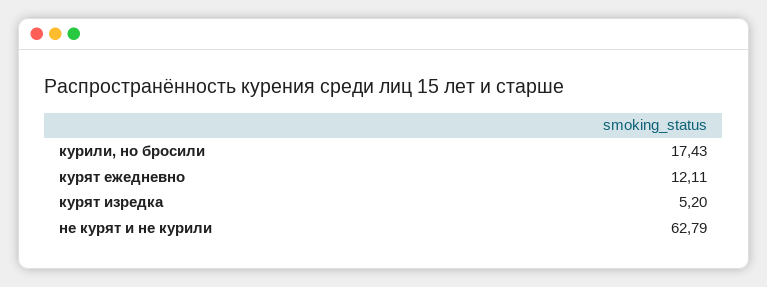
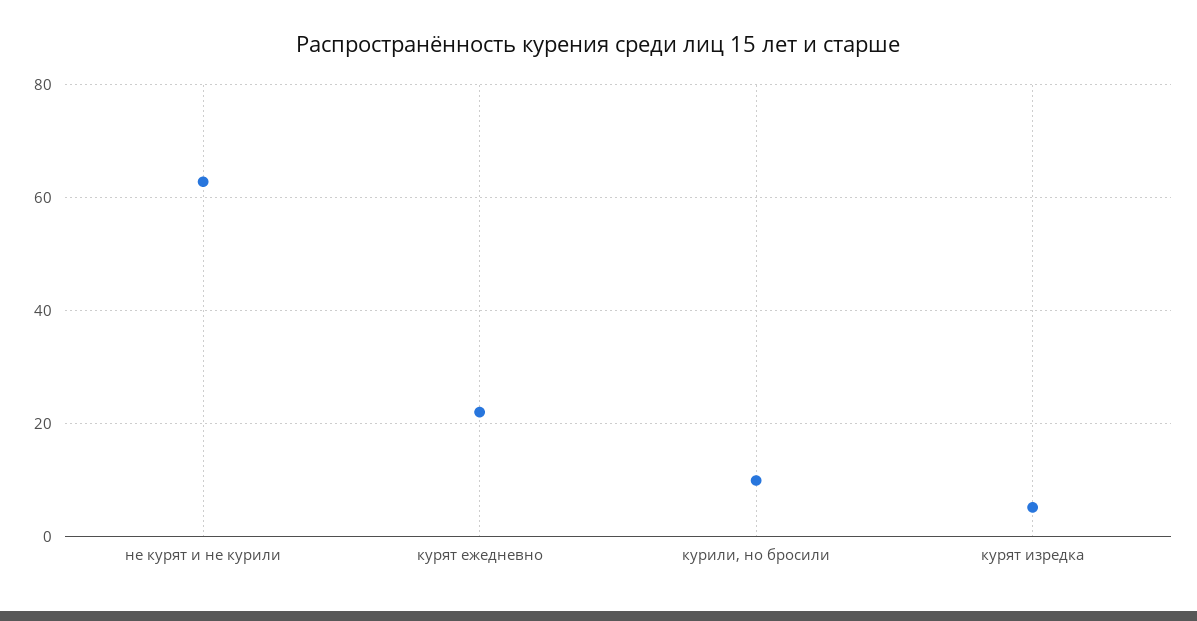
  {
-   "курили, но бросили": 17.43,
+   "курили, но бросили": 10,
-   "курят ежедневно": 12.11,
+   "курят ежедневно": 22,
    "курят изредка": 5.2,
    "не курят и не курили": 62.79
  }

